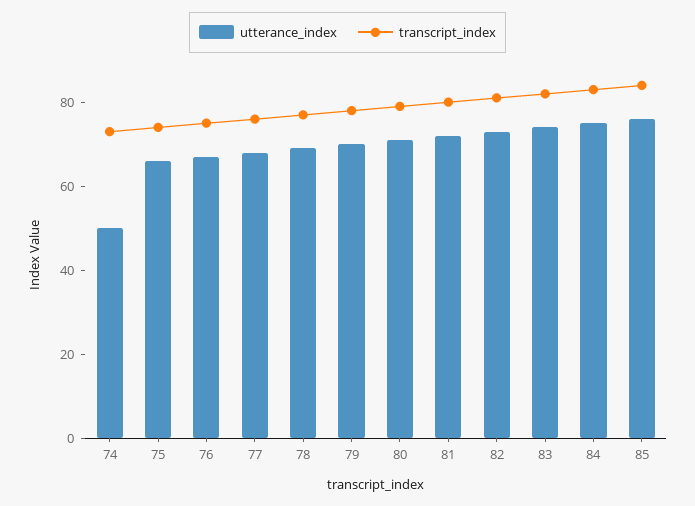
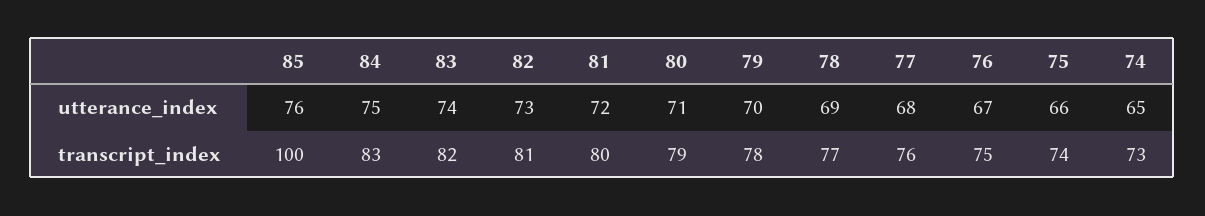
  {
    "utterance_index": {
-     "74": 50,
+     "74": 65,
      "75": 66,
      "76": 67,
      "77": 68,
      "78": 69,
      "79": 70,
      "80": 71,
      "81": 72,
      "82": 73,
      "83": 74,
      "84": 75,
      "85": 76
    },
    "transcript_index": {
      "74": 73,
      "75": 74,
      "76": 75,
      "77": 76,
      "78": 77,
      "79": 78,
      "80": 79,
      "81": 80,
      "82": 81,
      "83": 82,
      "84": 83,
-     "85": 85
+     "85": 100
    }
  }

